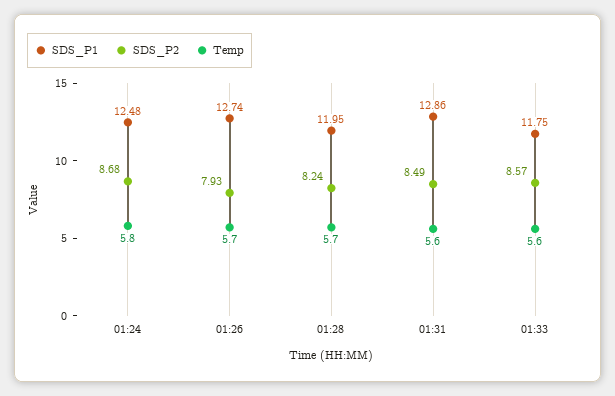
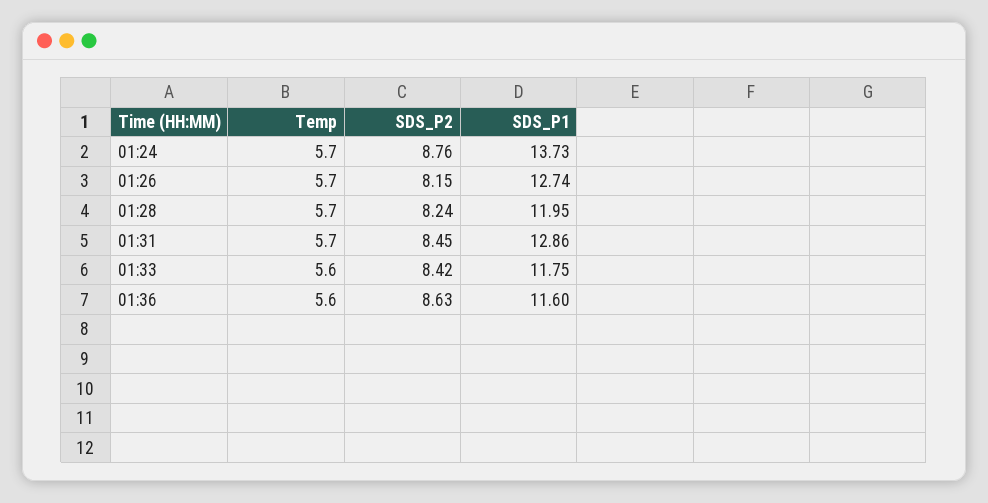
  {
    "SDS_P1": {
-     "01:24": 12.48,
+     "01:24": 13.73,
      "01:26": 12.74,
      "01:28": 11.95,
      "01:31": 12.86,
-     "01:33": 11.75
+     "01:33": 11.75,
+     "01:36": 11.6
    },
    "SDS_P2": {
-     "01:24": 8.68,
+     "01:24": 8.76,
-     "01:26": 7.93,
+     "01:26": 8.15,
      "01:28": 8.24,
-     "01:31": 8.49,
+     "01:31": 8.45,
-     "01:33": 8.57
+     "01:33": 8.42,
+     "01:36": 8.63
    },
    "Temp": {
-     "01:24": 5.8,
+     "01:24": 5.7,
      "01:26": 5.7,
      "01:28": 5.7,
-     "01:31": 5.6,
+     "01:31": 5.7,
-     "01:33": 5.6
+     "01:33": 5.6,
+     "01:36": 5.6
    }
  }

